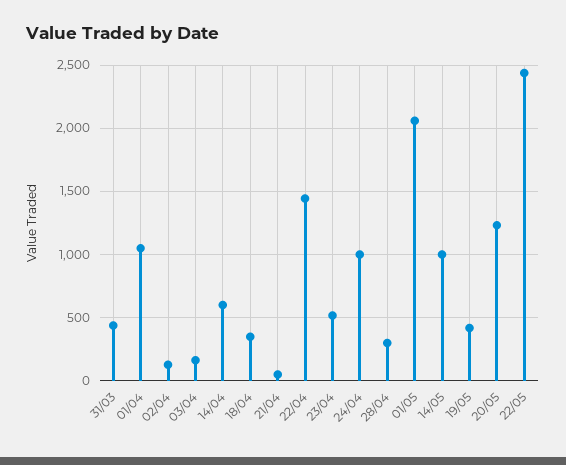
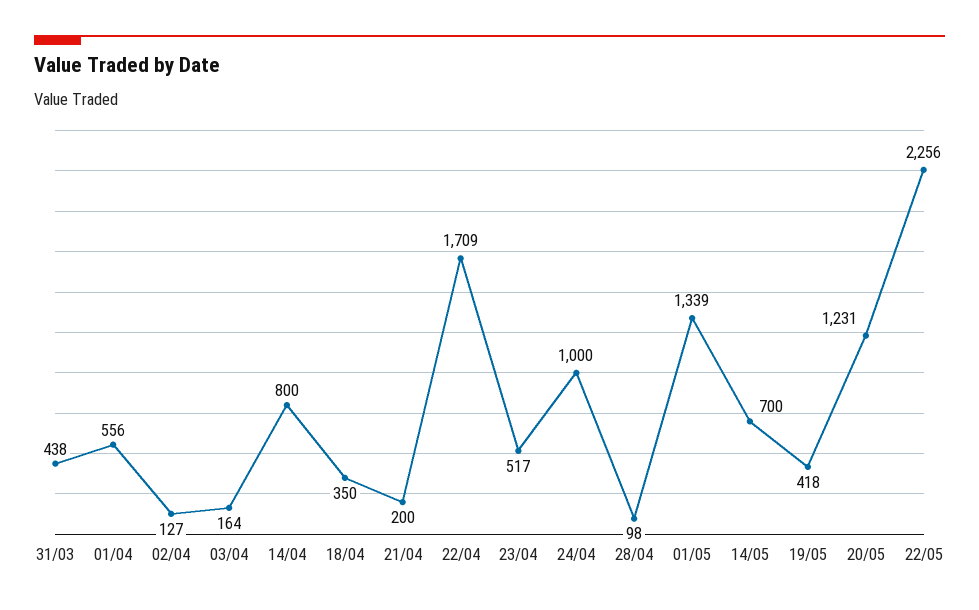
  {
    "31/03": 438,
-   "01/04": 1050,
+   "01/04": 556,
    "02/04": 127,
    "03/04": 164,
-   "14/04": 600,
+   "14/04": 800,
    "18/04": 350,
-   "21/04": 50,
+   "21/04": 200,
-   "22/04": 1450,
+   "22/04": 1709,
    "23/04": 517,
    "24/04": 1000,
-   "28/04": 300,
+   "28/04": 98,
-   "01/05": 2050,
+   "01/05": 1339,
-   "14/05": 1000,
+   "14/05": 700,
    "19/05": 418,
    "20/05": 1231,
-   "22/05": 2450
+   "22/05": 2256
  }

